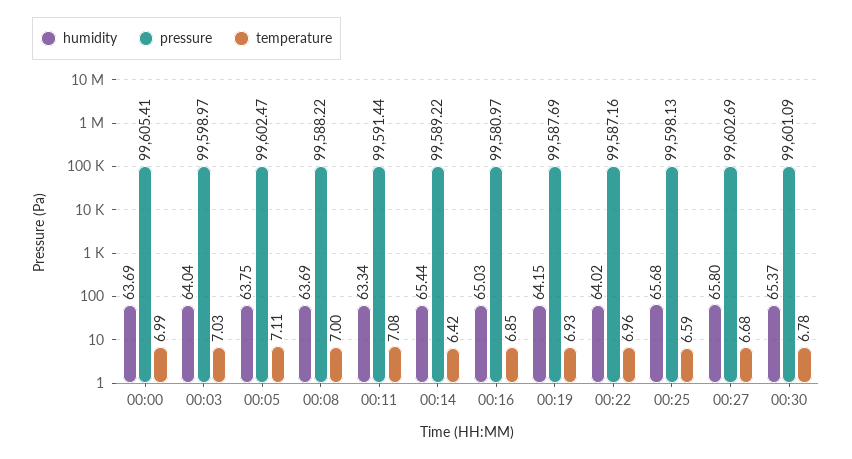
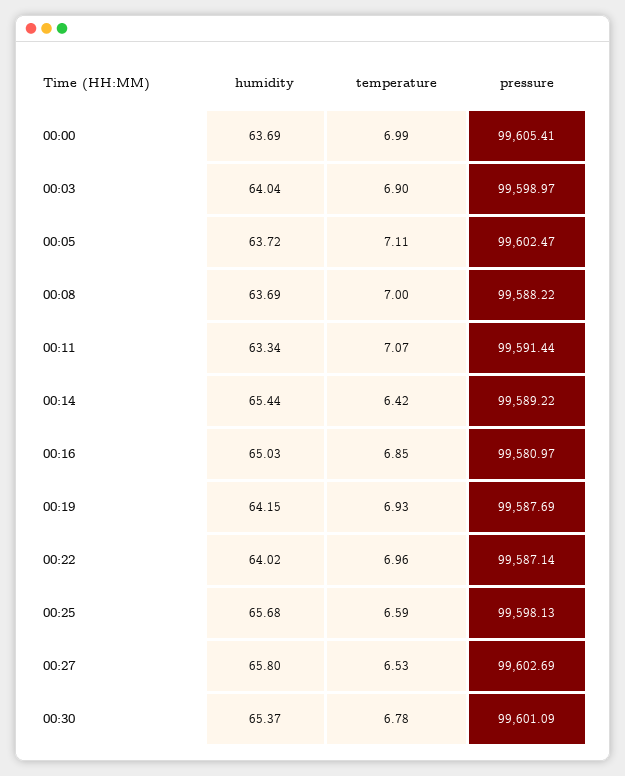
  {
    "humidity": {
      "00:00": 63.69,
      "00:03": 64.04,
-     "00:05": 63.75,
+     "00:05": 63.72,
      "00:08": 63.69,
      "00:11": 63.34,
      "00:14": 65.44,
      "00:16": 65.03,
      "00:19": 64.15,
      "00:22": 64.02,
      "00:25": 65.68,
      "00:27": 65.8,
      "00:30": 65.37
    },
    "pressure": {
      "00:00": 99605.41,
      "00:03": 99598.97,
      "00:05": 99602.47,
      "00:08": 99588.22,
      "00:11": 99591.44,
      "00:14": 99589.22,
      "00:16": 99580.97,
      "00:19": 99587.69,
-     "00:22": 99587.16,
+     "00:22": 99587.14,
      "00:25": 99598.13,
      "00:27": 99602.69,
      "00:30": 99601.09
    },
    "temperature": {
      "00:00": 6.99,
-     "00:03": 7.03,
+     "00:03": 6.9,
      "00:05": 7.11,
      "00:08": 7,
-     "00:11": 7.08,
+     "00:11": 7.07,
      "00:14": 6.42,
      "00:16": 6.85,
      "00:19": 6.93,
      "00:22": 6.96,
      "00:25": 6.59,
-     "00:27": 6.68,
+     "00:27": 6.53,
      "00:30": 6.78
    }
  }

